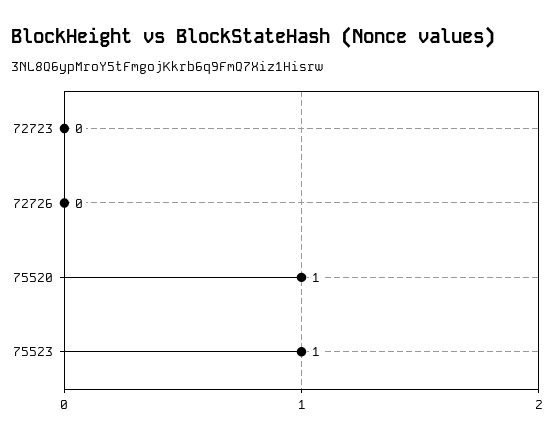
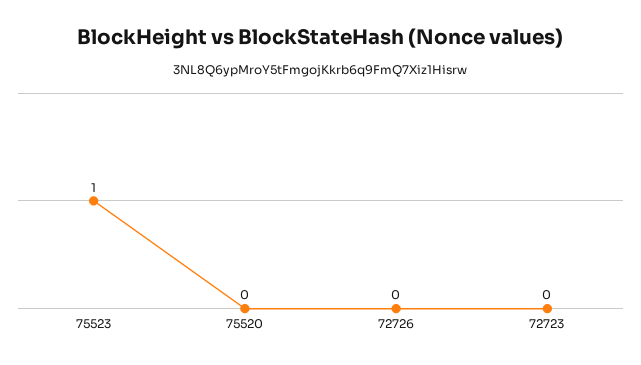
  {
    "72723": 0,
    "72726": 0,
-   "75520": 1,
+   "75520": 0,
    "75523": 1
  }

